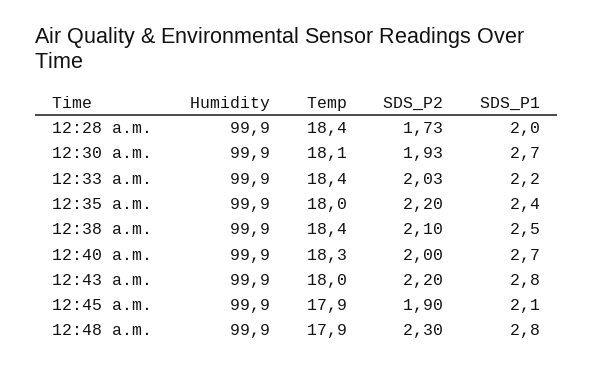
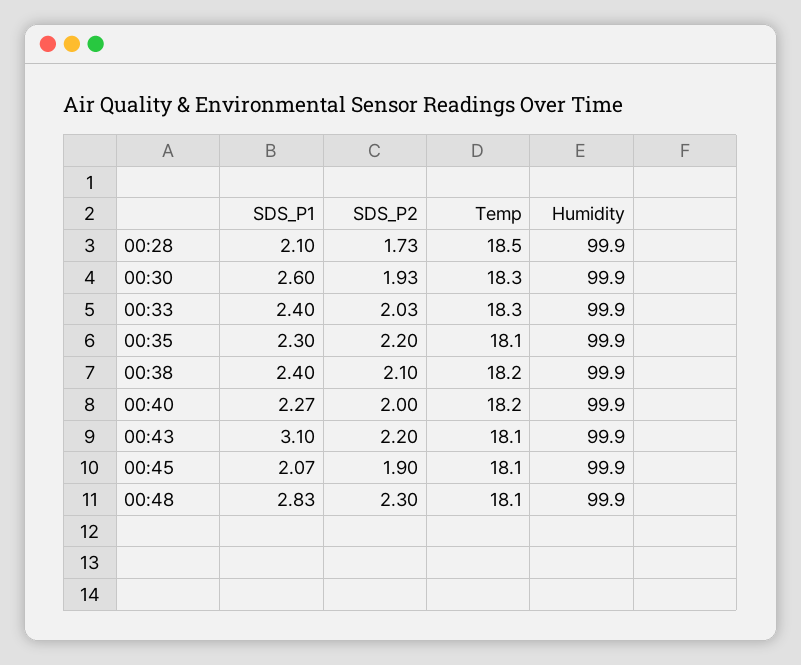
  {
    "Humidity": {
      "12:28 a.m.": 99.9,
      "12:30 a.m.": 99.9,
      "12:33 a.m.": 99.9,
      "12:35 a.m.": 99.9,
      "12:38 a.m.": 99.9,
      "12:40 a.m.": 99.9,
      "12:43 a.m.": 99.9,
      "12:45 a.m.": 99.9,
      "12:48 a.m.": 99.9
    },
    "Temp": {
-     "12:28 a.m.": 18.4,
+     "12:28 a.m.": 18.5,
-     "12:30 a.m.": 18.1,
+     "12:30 a.m.": 18.3,
-     "12:33 a.m.": 18.4,
+     "12:33 a.m.": 18.3,
-     "12:35 a.m.": 18,
+     "12:35 a.m.": 18.1,
-     "12:38 a.m.": 18.4,
+     "12:38 a.m.": 18.2,
-     "12:40 a.m.": 18.3,
+     "12:40 a.m.": 18.2,
-     "12:43 a.m.": 18,
+     "12:43 a.m.": 18.1,
-     "12:45 a.m.": 17.9,
+     "12:45 a.m.": 18.1,
-     "12:48 a.m.": 17.9
+     "12:48 a.m.": 18.1
    },
    "SDS_P2": {
      "12:28 a.m.": 1.73,
      "12:30 a.m.": 1.93,
      "12:33 a.m.": 2.03,
      "12:35 a.m.": 2.2,
      "12:38 a.m.": 2.1,
      "12:40 a.m.": 2,
      "12:43 a.m.": 2.2,
      "12:45 a.m.": 1.9,
      "12:48 a.m.": 2.3
    },
    "SDS_P1": {
-     "12:28 a.m.": 2,
+     "12:28 a.m.": 2.1,
-     "12:30 a.m.": 2.7,
+     "12:30 a.m.": 2.6,
-     "12:33 a.m.": 2.2,
+     "12:33 a.m.": 2.4,
-     "12:35 a.m.": 2.4,
+     "12:35 a.m.": 2.3,
-     "12:38 a.m.": 2.5,
+     "12:38 a.m.": 2.4,
-     "12:40 a.m.": 2.7,
+     "12:40 a.m.": 2.27,
-     "12:43 a.m.": 2.8,
+     "12:43 a.m.": 3.1,
-     "12:45 a.m.": 2.1,
+     "12:45 a.m.": 2.07,
-     "12:48 a.m.": 2.8
+     "12:48 a.m.": 2.83
    }
  }

